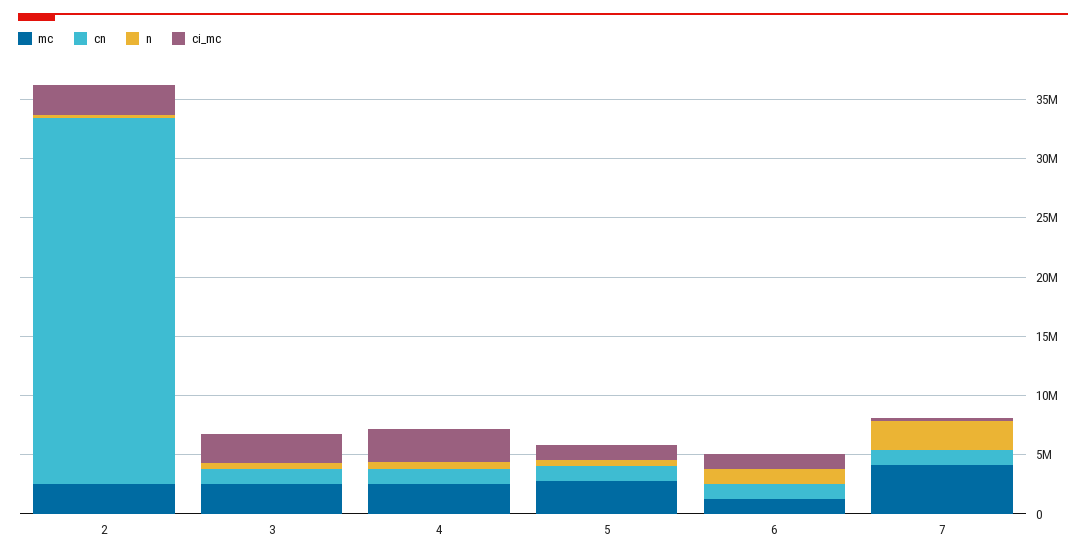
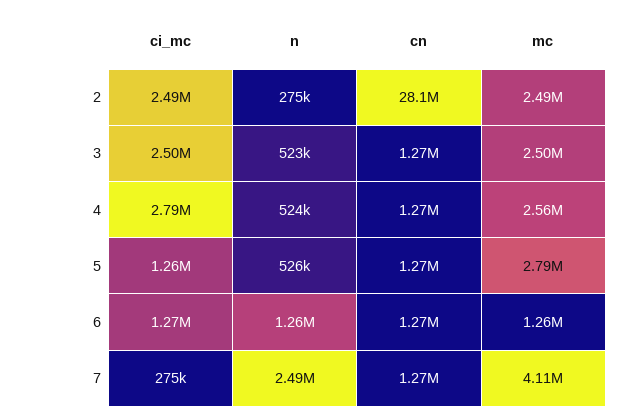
  {
    "mc": {
      "2": 2490000,
      "3": 2500000,
      "4": 2560000,
      "5": 2790000,
      "6": 1260000,
      "7": 4110000
    },
    "cn": {
-     "2": 31000000,
+     "2": 28100000,
      "3": 1270000,
      "4": 1270000,
      "5": 1270000,
      "6": 1270000,
      "7": 1270000
    },
    "n": {
      "2": 275000,
      "3": 523000,
      "4": 524000,
      "5": 526000,
      "6": 1260000,
      "7": 2490000
    },
    "ci_mc": {
      "2": 2490000,
      "3": 2500000,
      "4": 2790000,
      "5": 1260000,
      "6": 1270000,
      "7": 275000
    }
  }

